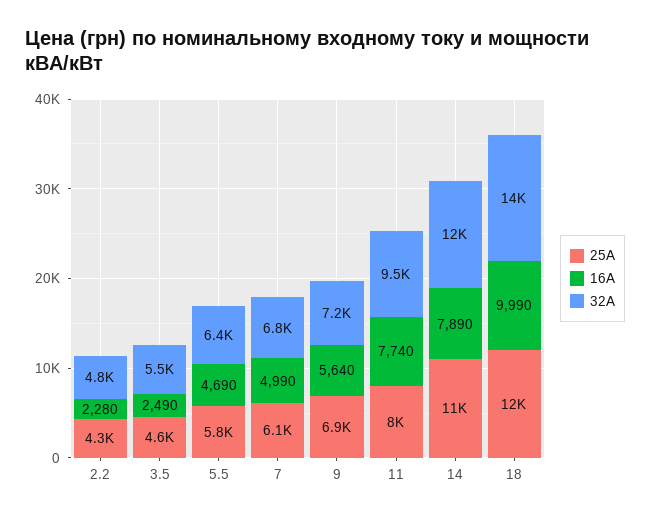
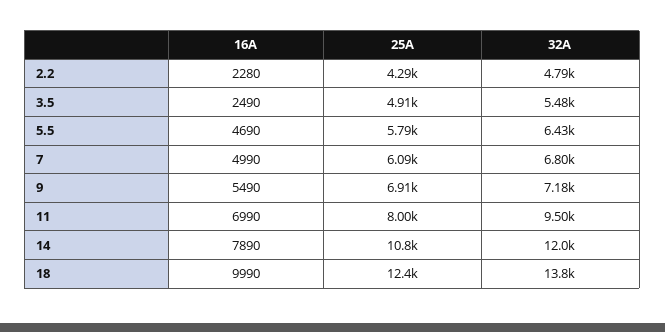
  {
    "25А": {
      "2.2": 4290,
-     "3.5": 4600,
+     "3.5": 4910,
      "5.5": 5790,
      "7": 6090,
      "9": 6910,
      "11": 8000,
      "14": 10800,
      "18": 12400
    },
    "16А": {
      "2.2": 2280,
      "3.5": 2490,
      "5.5": 4690,
      "7": 4990,
-     "9": 5640,
+     "9": 5490,
-     "11": 7740,
+     "11": 6990,
      "14": 7890,
      "18": 9990
    },
    "32А": {
      "2.2": 4790,
      "3.5": 5480,
      "5.5": 6430,
      "7": 6800,
      "9": 7180,
      "11": 9500,
      "14": 12000,
      "18": 13800
    }
  }

